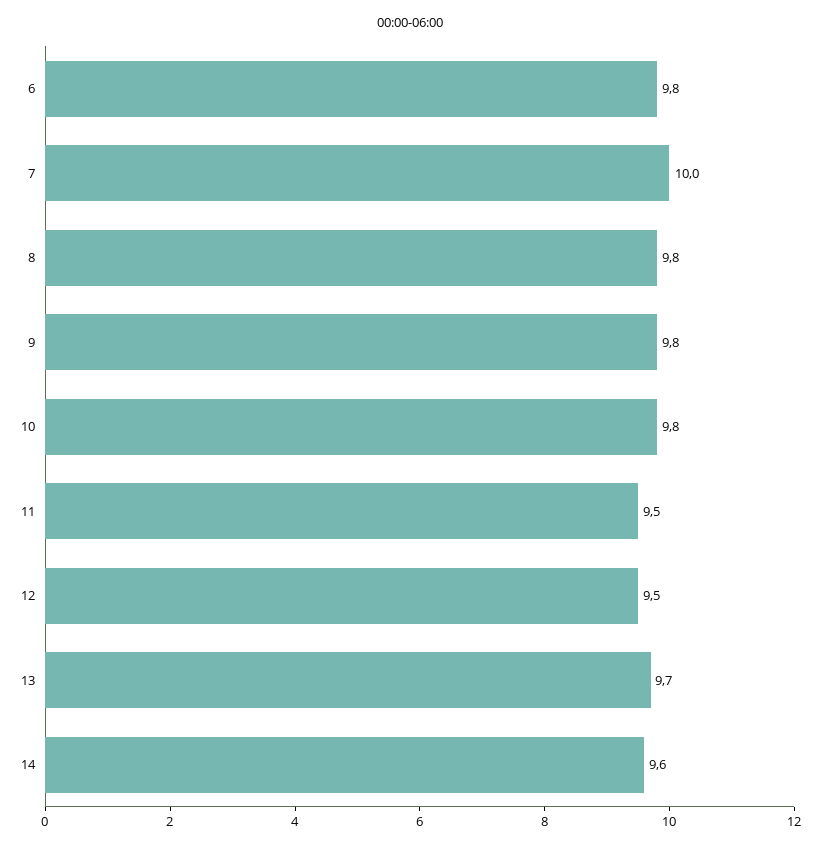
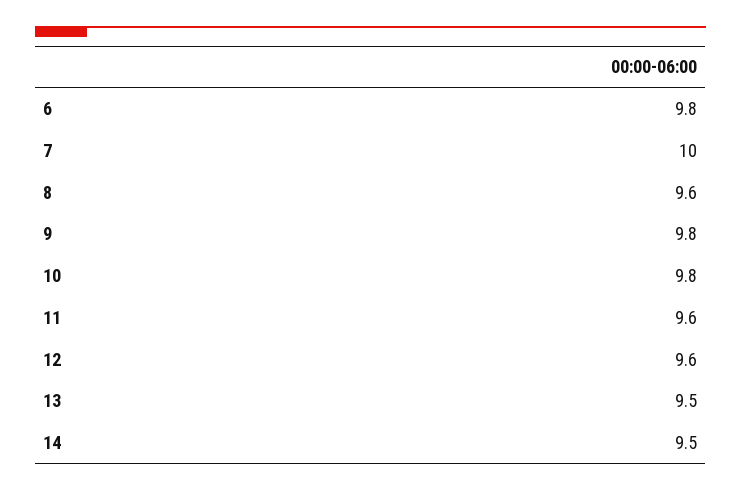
  {
    "6": 9.8,
    "7": 10,
-   "8": 9.8,
+   "8": 9.6,
    "9": 9.8,
    "10": 9.8,
-   "11": 9.5,
+   "11": 9.6,
-   "12": 9.5,
+   "12": 9.6,
-   "13": 9.7,
+   "13": 9.5,
-   "14": 9.6
+   "14": 9.5
  }

